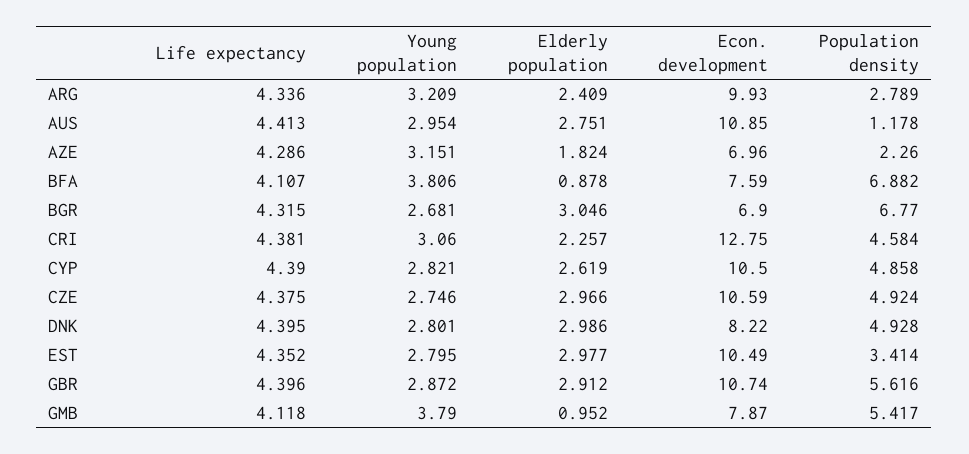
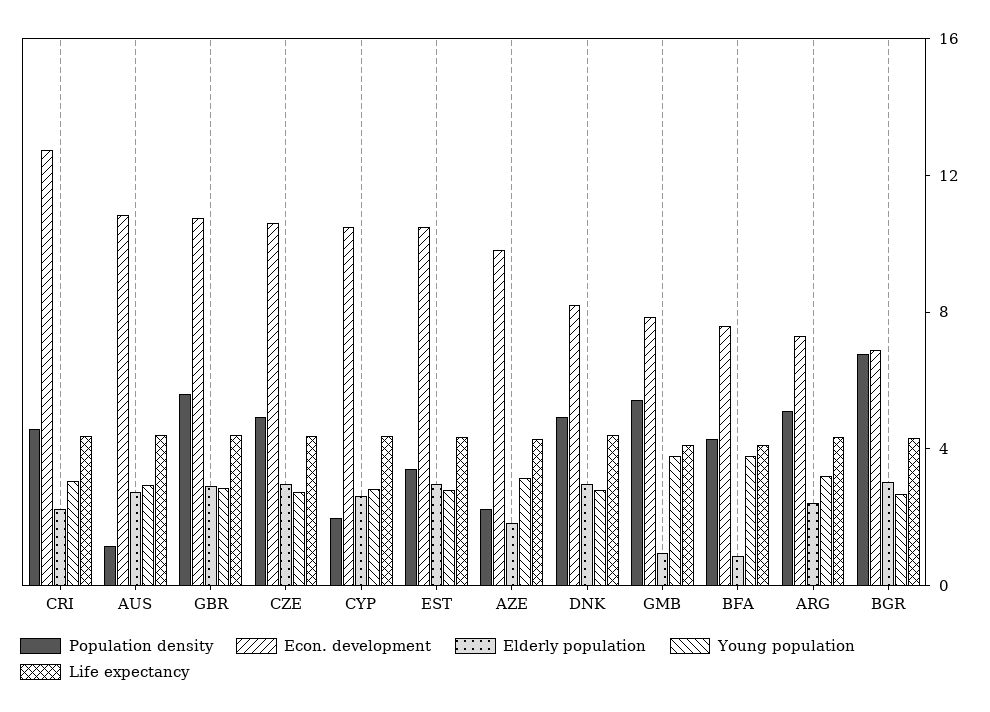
  {
    "Life expectancy": {
      "ARG": 4.336,
      "AUS": 4.413,
      "AZE": 4.286,
      "BFA": 4.107,
      "BGR": 4.315,
      "CRI": 4.381,
      "CYP": 4.39,
      "CZE": 4.375,
      "DNK": 4.395,
      "EST": 4.352,
      "GBR": 4.396,
      "GMB": 4.118
    },
    "Young population": {
      "ARG": 3.209,
      "AUS": 2.954,
      "AZE": 3.151,
      "BFA": 3.806,
      "BGR": 2.681,
      "CRI": 3.06,
      "CYP": 2.821,
      "CZE": 2.746,
      "DNK": 2.801,
      "EST": 2.795,
      "GBR": 2.872,
      "GMB": 3.79
    },
    "Elderly population": {
      "ARG": 2.409,
      "AUS": 2.751,
      "AZE": 1.824,
      "BFA": 0.878,
      "BGR": 3.046,
      "CRI": 2.257,
      "CYP": 2.619,
      "CZE": 2.966,
      "DNK": 2.986,
      "EST": 2.977,
      "GBR": 2.912,
      "GMB": 0.952
    },
    "Econ. development": {
-     "ARG": 9.93,
+     "ARG": 7,
      "AUS": 10.85,
-     "AZE": 6.96,
+     "AZE": 10,
      "BFA": 7.59,
      "BGR": 6.9,
      "CRI": 12.75,
      "CYP": 10.5,
      "CZE": 10.59,
      "DNK": 8.22,
      "EST": 10.49,
      "GBR": 10.74,
      "GMB": 7.87
    },
    "Population density": {
-     "ARG": 2.789,
+     "ARG": 5,
      "AUS": 1.178,
      "AZE": 2.26,
-     "BFA": 6.882,
+     "BFA": 4,
      "BGR": 6.77,
      "CRI": 4.584,
-     "CYP": 4.858,
+     "CYP": 2,
      "CZE": 4.924,
      "DNK": 4.928,
      "EST": 3.414,
      "GBR": 5.616,
      "GMB": 5.417
    }
  }

